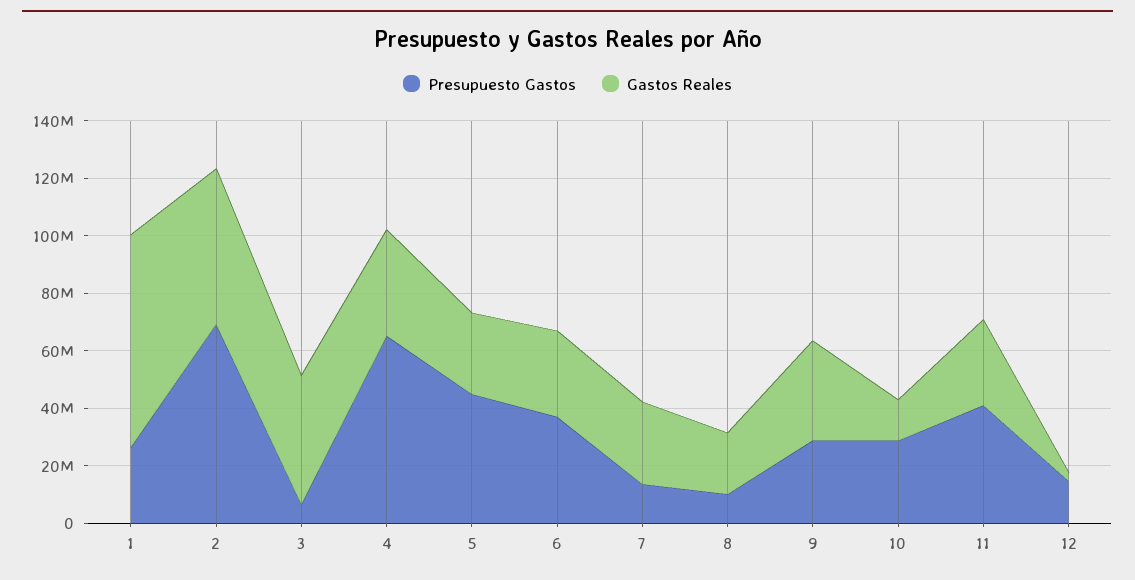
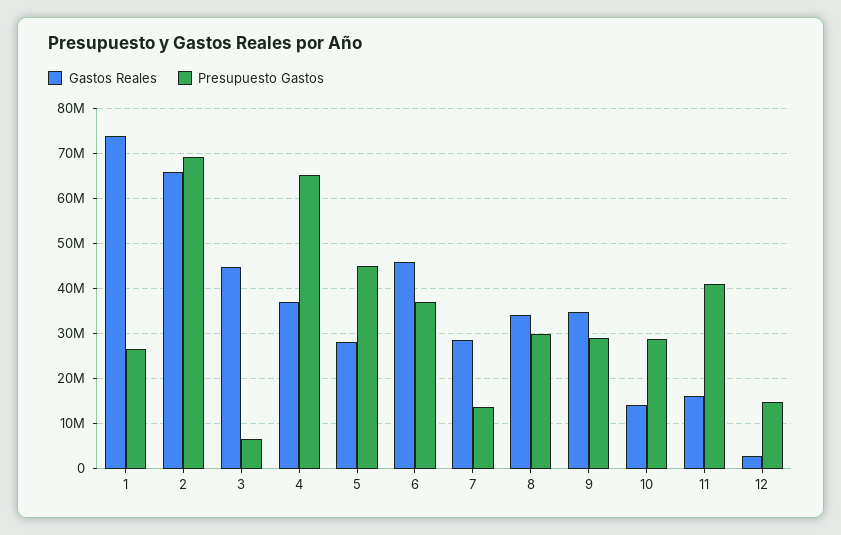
  {
    "Presupuesto Gastos": {
      "1": 26000000,
      "2": 70000000,
      "3": 6000000,
      "4": 66000000,
      "5": 44000000,
      "6": 38000000,
      "7": 14000000,
-     "8": 10000000,
+     "8": 30000000,
      "9": 28000000,
      "10": 28000000,
      "11": 42000000,
      "12": 14000000
    },
    "Gastos Reales": {
      "1": 74000000,
-     "2": 55000000,
+     "2": 66000000,
      "3": 44000000,
      "4": 36000000,
      "5": 28000000,
-     "6": 30000000,
+     "6": 46000000,
      "7": 28000000,
-     "8": 20000000,
+     "8": 34000000,
      "9": 34000000,
      "10": 14000000,
-     "11": 30000000,
+     "11": 16000000,
      "12": 2000000
    }
  }

